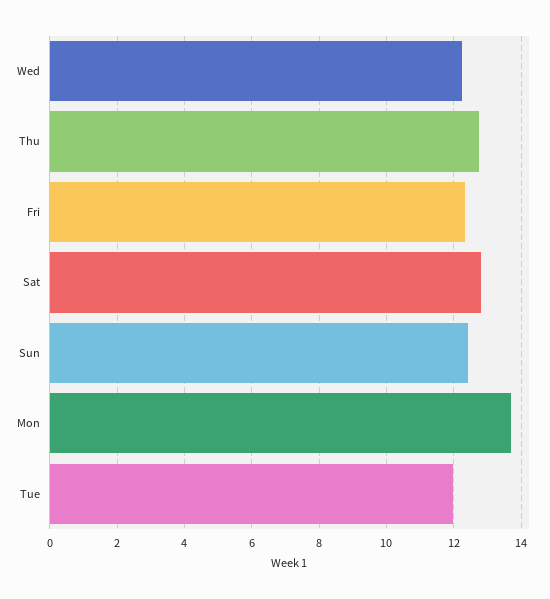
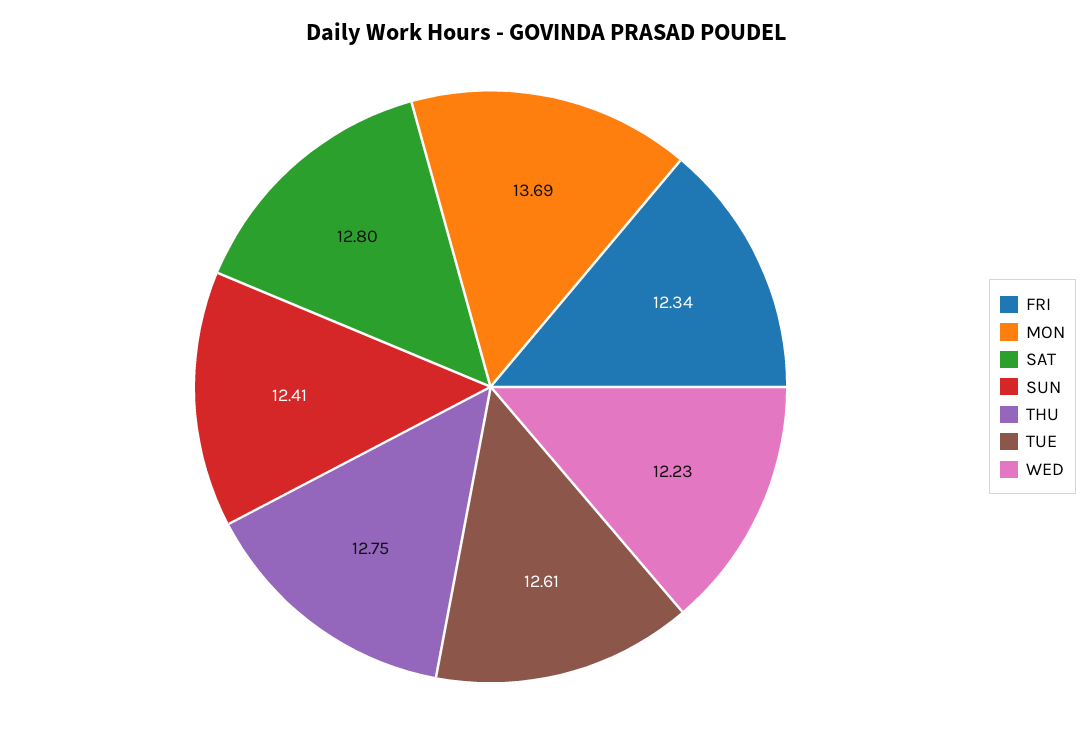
  {
    "Wed": 12.23,
    "Thu": 12.75,
    "Fri": 12.34,
    "Sat": 12.8,
    "Sun": 12.41,
    "Mon": 13.69,
-   "Tue": 12
+   "Tue": 12.61
  }

